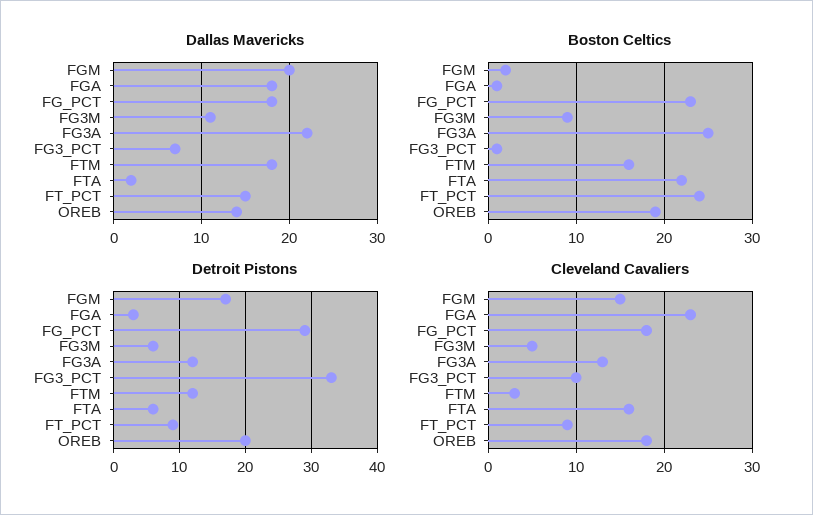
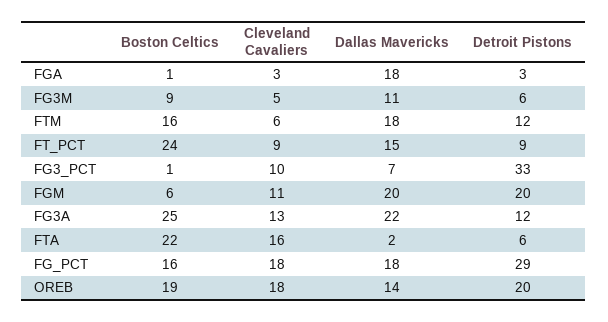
  {
    "Dallas Mavericks": {
      "FGM": 20,
      "FGA": 18,
      "FG_PCT": 18,
      "FG3M": 11,
      "FG3A": 22,
      "FG3_PCT": 7,
      "FTM": 18,
      "FTA": 2,
      "FT_PCT": 15,
      "OREB": 14
    },
    "Boston Celtics": {
-     "FGM": 2,
+     "FGM": 6,
      "FGA": 1,
-     "FG_PCT": 23,
+     "FG_PCT": 16,
      "FG3M": 9,
      "FG3A": 25,
      "FG3_PCT": 1,
      "FTM": 16,
      "FTA": 22,
      "FT_PCT": 24,
      "OREB": 19
    },
    "Detroit Pistons": {
-     "FGM": 17,
+     "FGM": 20,
      "FGA": 3,
      "FG_PCT": 29,
      "FG3M": 6,
      "FG3A": 12,
      "FG3_PCT": 33,
      "FTM": 12,
      "FTA": 6,
      "FT_PCT": 9,
      "OREB": 20
    },
    "Cleveland Cavaliers": {
-     "FGM": 15,
+     "FGM": 11,
-     "FGA": 23,
+     "FGA": 3,
      "FG_PCT": 18,
      "FG3M": 5,
      "FG3A": 13,
      "FG3_PCT": 10,
-     "FTM": 3,
+     "FTM": 6,
      "FTA": 16,
      "FT_PCT": 9,
      "OREB": 18
    }
  }

